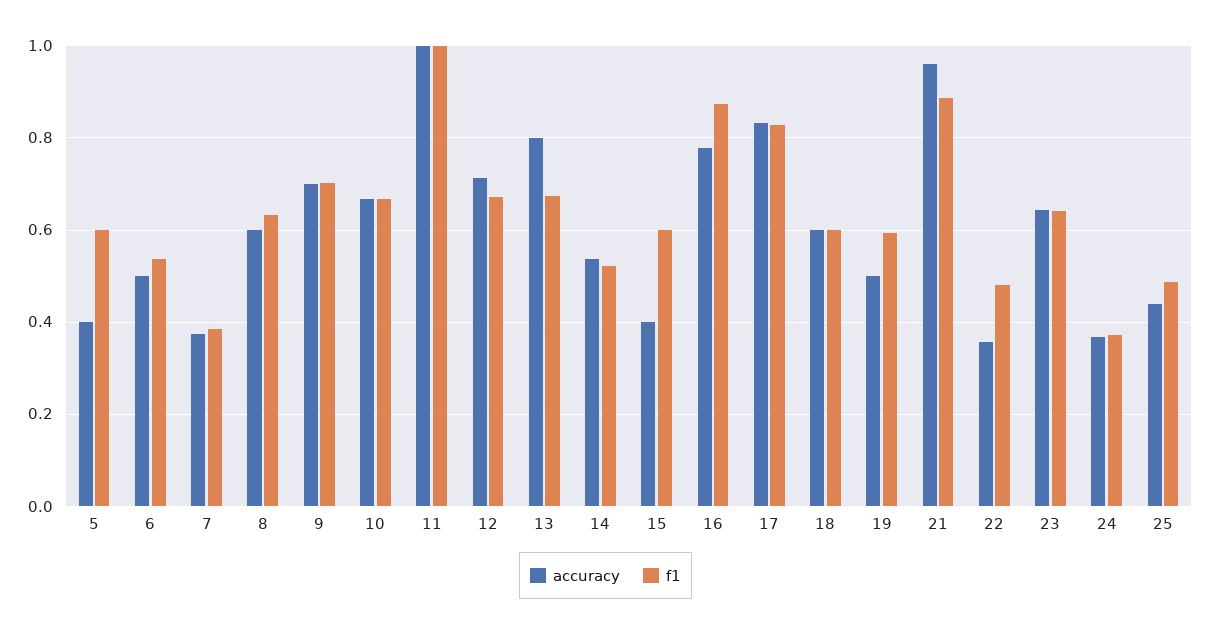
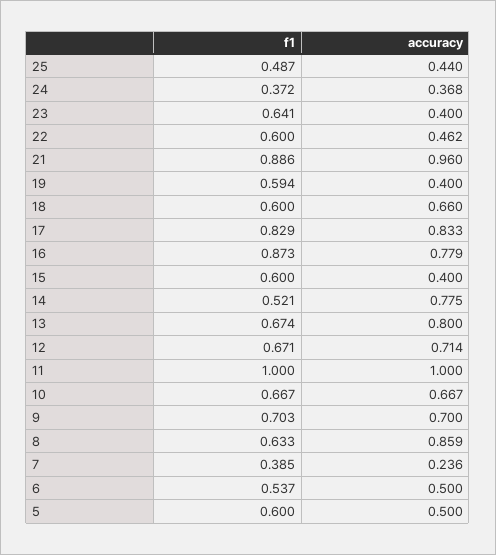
  {
    "accuracy": {
-     "5": 0.4,
+     "5": 0.5,
      "6": 0.5,
-     "7": 0.38,
+     "7": 0.236,
-     "8": 0.6,
+     "8": 0.859,
      "9": 0.7,
      "10": 0.667,
      "11": 1,
      "12": 0.714,
      "13": 0.8,
-     "14": 0.54,
+     "14": 0.775,
      "15": 0.4,
      "16": 0.779,
      "17": 0.833,
-     "18": 0.6,
+     "18": 0.66,
-     "19": 0.5,
+     "19": 0.4,
      "21": 0.96,
-     "22": 0.36,
+     "22": 0.462,
-     "23": 0.64,
+     "23": 0.4,
      "24": 0.368,
      "25": 0.44
    },
    "f1": {
      "5": 0.6,
      "6": 0.537,
      "7": 0.385,
      "8": 0.633,
      "9": 0.703,
      "10": 0.667,
      "11": 1,
      "12": 0.671,
      "13": 0.674,
      "14": 0.521,
      "15": 0.6,
      "16": 0.873,
      "17": 0.829,
      "18": 0.6,
      "19": 0.594,
      "21": 0.886,
-     "22": 0.48,
+     "22": 0.6,
      "23": 0.641,
      "24": 0.372,
      "25": 0.487
    }
  }

